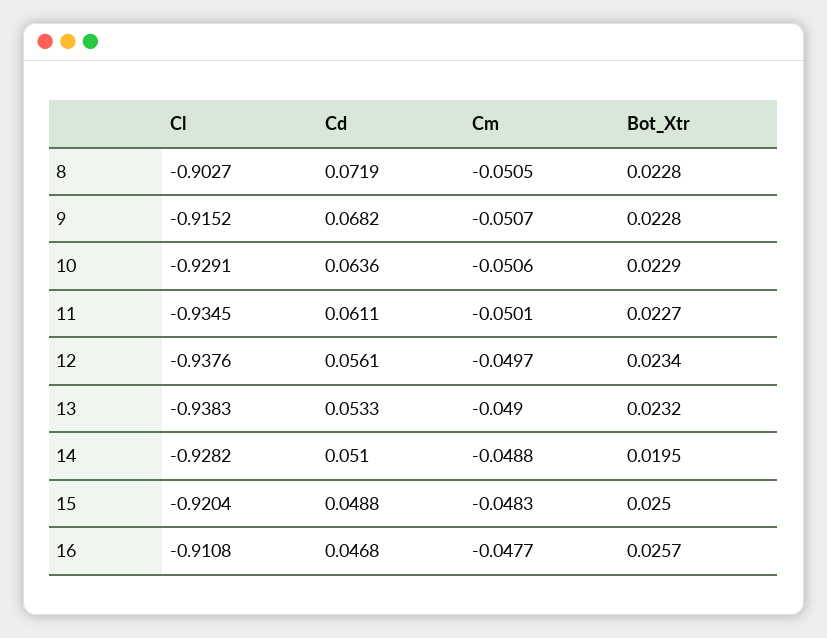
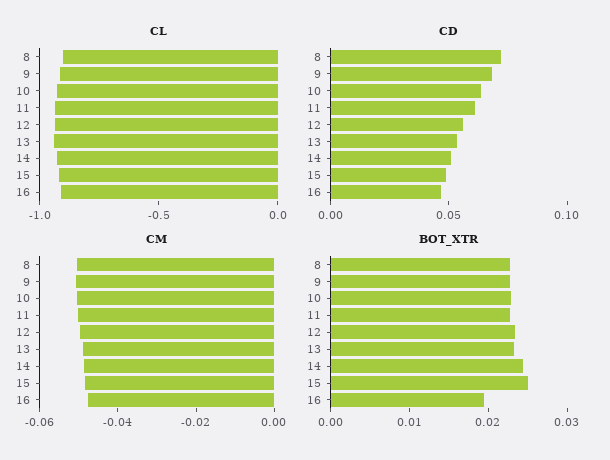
  {
    "Cl": {
      "8": -0.9027,
      "9": -0.9152,
      "10": -0.9291,
      "11": -0.9345,
      "12": -0.9376,
      "13": -0.9383,
      "14": -0.9282,
      "15": -0.9204,
      "16": -0.9108
    },
    "Cd": {
      "8": 0.0719,
      "9": 0.0682,
      "10": 0.0636,
      "11": 0.0611,
      "12": 0.0561,
      "13": 0.0533,
      "14": 0.051,
      "15": 0.0488,
      "16": 0.0468
    },
    "Cm": {
      "8": -0.0505,
      "9": -0.0507,
      "10": -0.0506,
      "11": -0.0501,
      "12": -0.0497,
      "13": -0.049,
      "14": -0.0488,
      "15": -0.0483,
      "16": -0.0477
    },
    "Bot_Xtr": {
      "8": 0.0228,
      "9": 0.0228,
      "10": 0.0229,
      "11": 0.0227,
      "12": 0.0234,
      "13": 0.0232,
-     "14": 0.0195,
+     "14": 0.024,
      "15": 0.025,
-     "16": 0.0257
+     "16": 0.02
    }
  }

